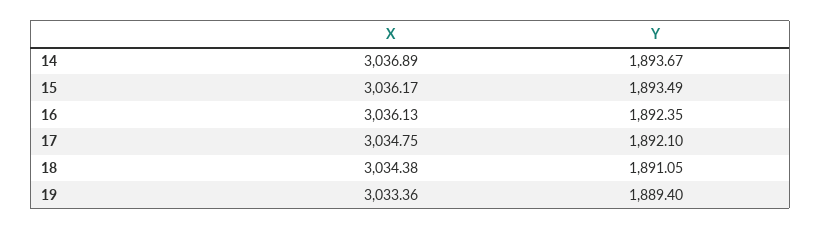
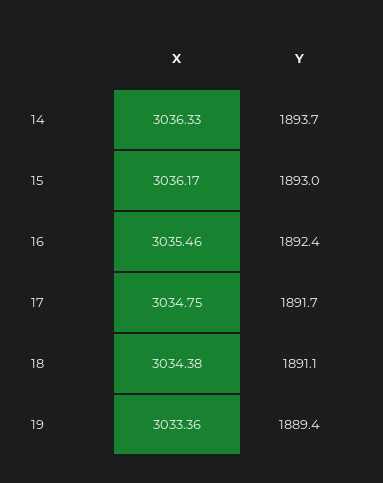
  {
    "X": {
-     "14": 3036.89,
+     "14": 3036.33,
      "15": 3036.17,
-     "16": 3036.13,
+     "16": 3035.46,
      "17": 3034.75,
      "18": 3034.38,
      "19": 3033.36
    },
    "Y": {
      "14": 1893.67,
-     "15": 1893.49,
+     "15": 1893,
      "16": 1892.35,
-     "17": 1892.1,
+     "17": 1891.7,
      "18": 1891.05,
      "19": 1889.4
    }
  }

